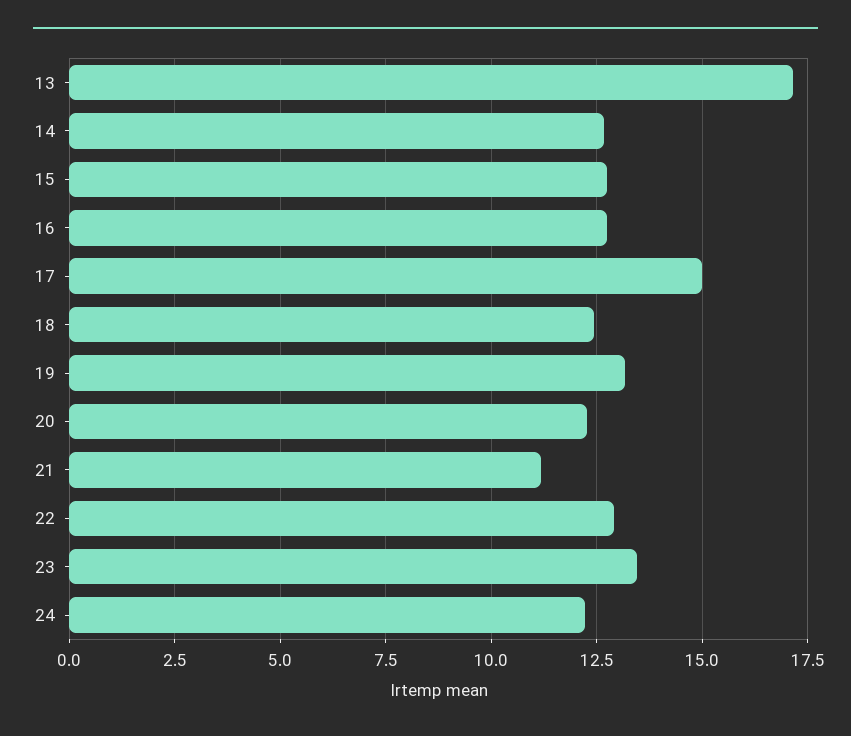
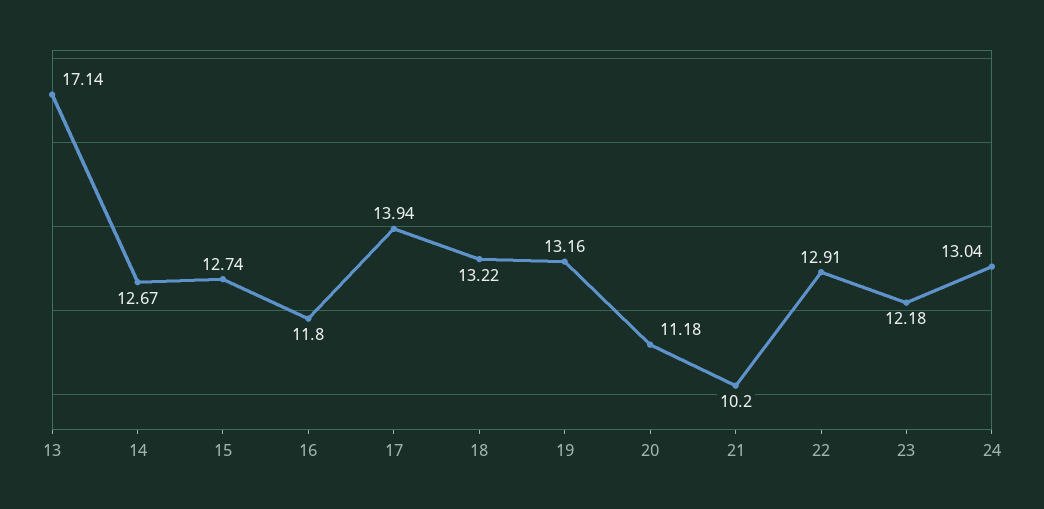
  {
    "13": 17.14,
    "14": 12.67,
    "15": 12.74,
-   "16": 12.75,
+   "16": 11.8,
-   "17": 15,
+   "17": 13.94,
-   "18": 12.5,
+   "18": 13.22,
    "19": 13.16,
-   "20": 12.25,
+   "20": 11.18,
-   "21": 11.25,
+   "21": 10.2,
    "22": 12.91,
-   "23": 13.5,
+   "23": 12.18,
-   "24": 12.25
+   "24": 13.04
  }

